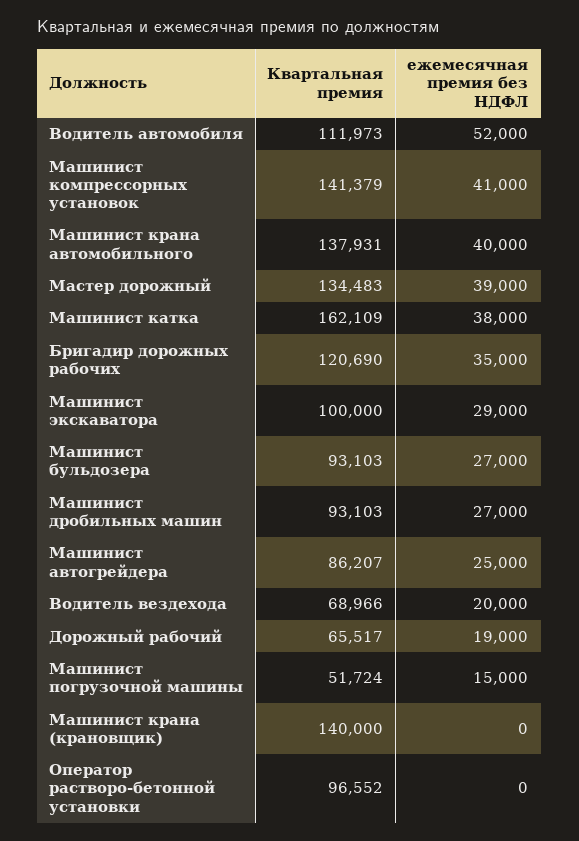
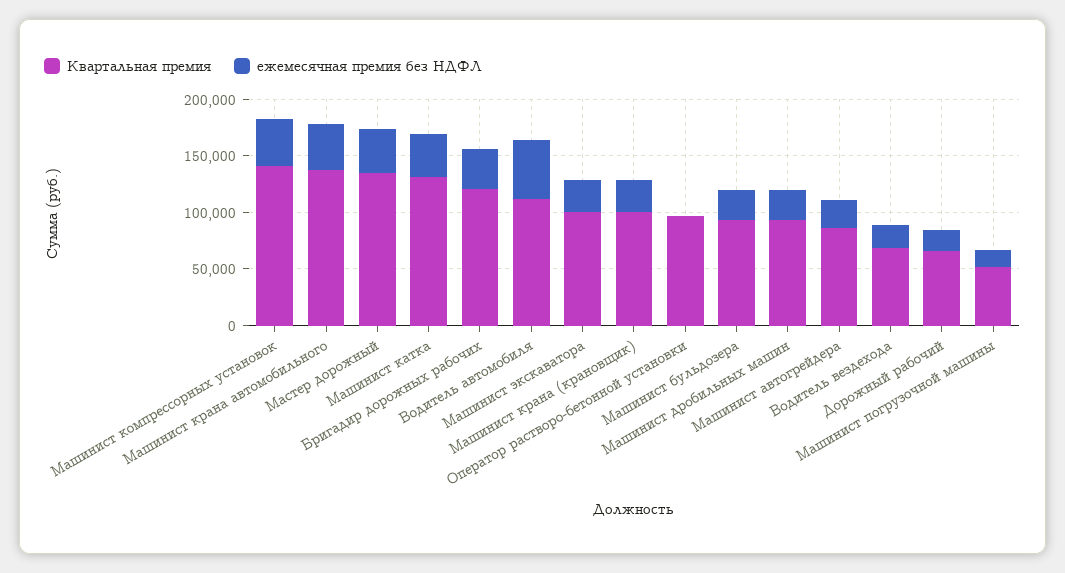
  {
    "Квартальная премия": {
      "Водитель автомобиля": 111973,
      "Машинист компрессорных установок": 141379,
      "Машинист крана автомобильного": 137931,
      "Мастер дорожный": 134483,
-     "Машинист катка": 162109,
+     "Машинист катка": 130000,
      "Бригадир дорожных рабочих": 120690,
      "Машинист экскаватора": 100000,
      "Машинист бульдозера": 93103,
      "Машинист дробильных машин": 93103,
      "Машинист автогрейдера": 86207,
      "Водитель вездехода": 68966,
      "Дорожный рабочий": 65517,
      "Машинист погрузочной машины": 51724,
-     "Машинист крана (крановщик)": 140000,
+     "Машинист крана (крановщик)": 100000,
      "Оператор растворо-бетонной установки": 96552
    },
    "ежемесячная премия без НДФЛ": {
      "Водитель автомобиля": 52000,
      "Машинист компрессорных установок": 41000,
      "Машинист крана автомобильного": 40000,
      "Мастер дорожный": 39000,
      "Машинист катка": 38000,
      "Бригадир дорожных рабочих": 35000,
      "Машинист экскаватора": 29000,
      "Машинист бульдозера": 27000,
      "Машинист дробильных машин": 27000,
      "Машинист автогрейдера": 25000,
      "Водитель вездехода": 20000,
      "Дорожный рабочий": 19000,
      "Машинист погрузочной машины": 15000,
-     "Машинист крана (крановщик)": 0,
+     "Машинист крана (крановщик)": 30000,
      "Оператор растворо-бетонной установки": 0
    }
  }

